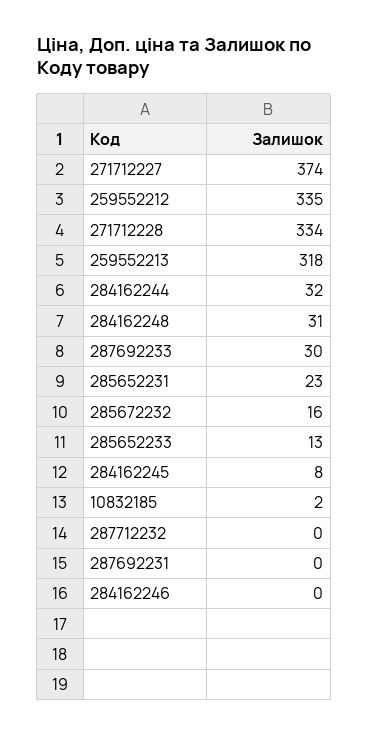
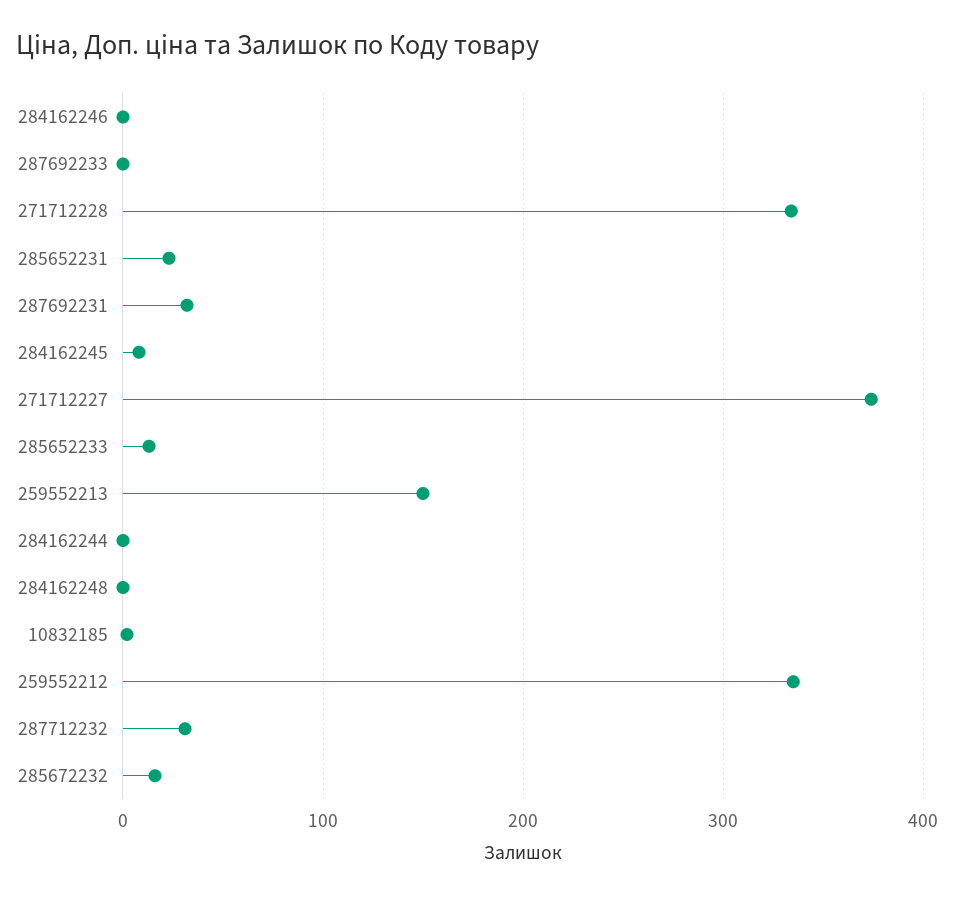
  {
    "271712227": 374,
    "259552212": 335,
    "271712228": 334,
-   "259552213": 318,
+   "259552213": 150,
-   "284162244": 32,
+   "284162244": 0,
-   "284162248": 31,
+   "284162248": 0,
-   "287692233": 30,
+   "287692233": 0,
    "285652231": 23,
    "285672232": 16,
    "285652233": 13,
    "284162245": 8,
    "10832185": 2,
-   "287712232": 0,
+   "287712232": 30,
-   "287692231": 0,
+   "287692231": 30,
    "284162246": 0
  }

